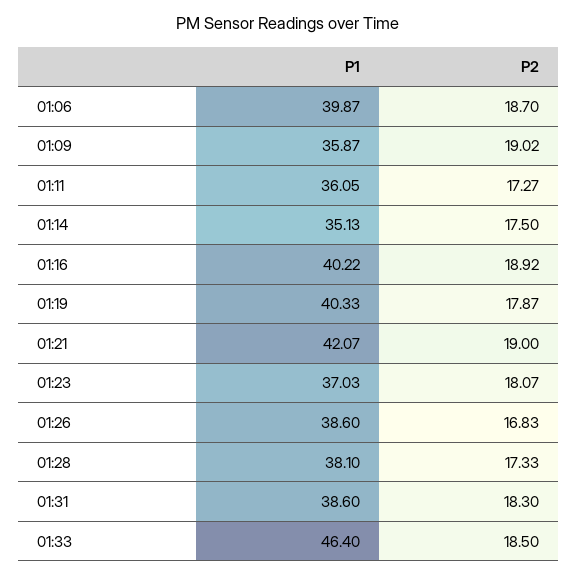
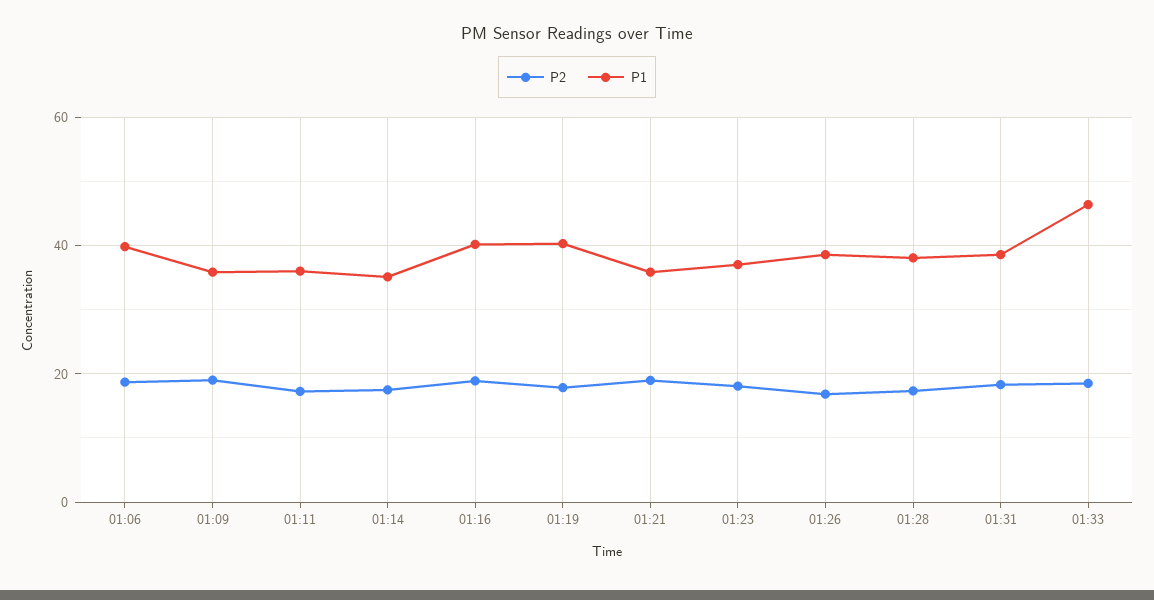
  {
    "P1": {
      "01:06": 39.87,
      "01:09": 35.87,
      "01:11": 36.05,
      "01:14": 35.13,
      "01:16": 40.22,
      "01:19": 40.33,
-     "01:21": 42.07,
+     "01:21": 36,
      "01:23": 37.03,
      "01:26": 38.6,
      "01:28": 38.1,
      "01:31": 38.6,
      "01:33": 46.4
    },
    "P2": {
      "01:06": 18.7,
      "01:09": 19.02,
      "01:11": 17.27,
      "01:14": 17.5,
      "01:16": 18.92,
      "01:19": 17.87,
      "01:21": 19,
      "01:23": 18.07,
      "01:26": 16.83,
      "01:28": 17.33,
      "01:31": 18.3,
      "01:33": 18.5
    }
  }

